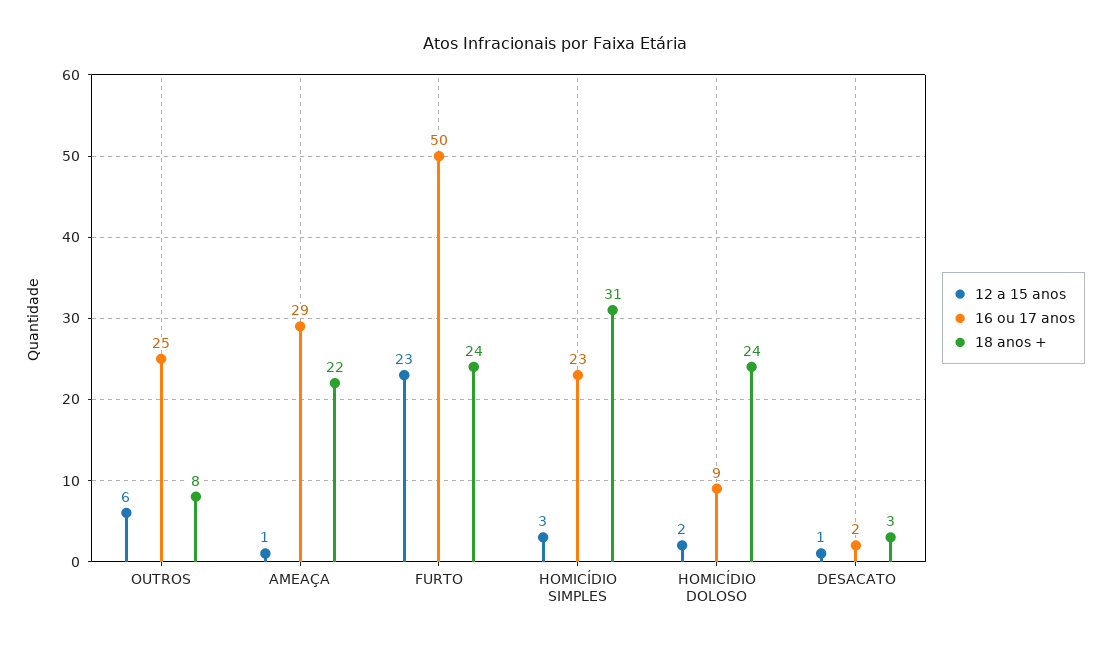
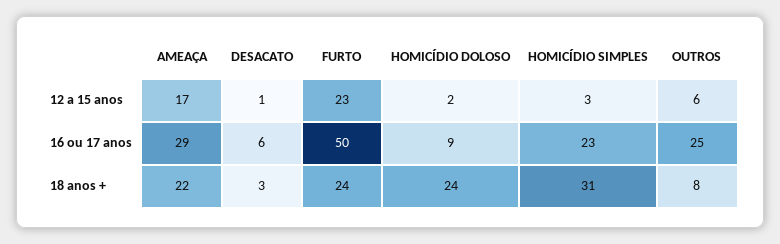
  {
    "12 a 15 anos": {
      "OUTROS": 6,
-     "AMEAÇA": 1,
+     "AMEAÇA": 17,
      "FURTO": 23,
      "HOMICÍDIO SIMPLES": 3,
      "HOMICÍDIO DOLOSO": 2,
      "DESACATO": 1
    },
    "16 ou 17 anos": {
      "OUTROS": 25,
      "AMEAÇA": 29,
      "FURTO": 50,
      "HOMICÍDIO SIMPLES": 23,
      "HOMICÍDIO DOLOSO": 9,
-     "DESACATO": 2
+     "DESACATO": 6
    },
    "18 anos +": {
      "OUTROS": 8,
      "AMEAÇA": 22,
      "FURTO": 24,
      "HOMICÍDIO SIMPLES": 31,
      "HOMICÍDIO DOLOSO": 24,
      "DESACATO": 3
    }
  }

